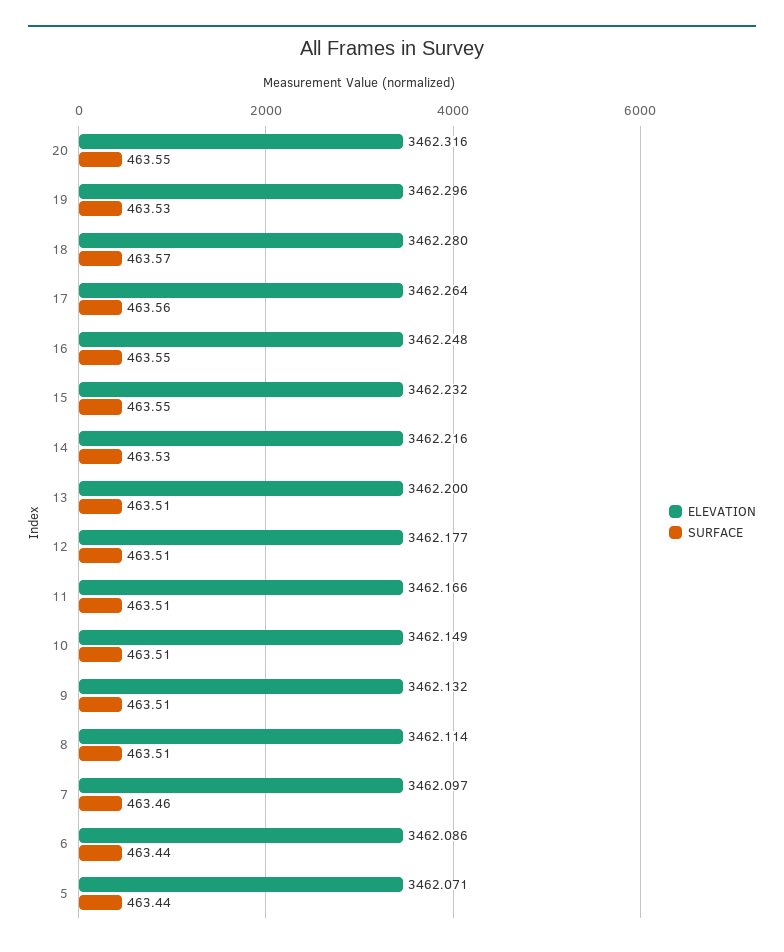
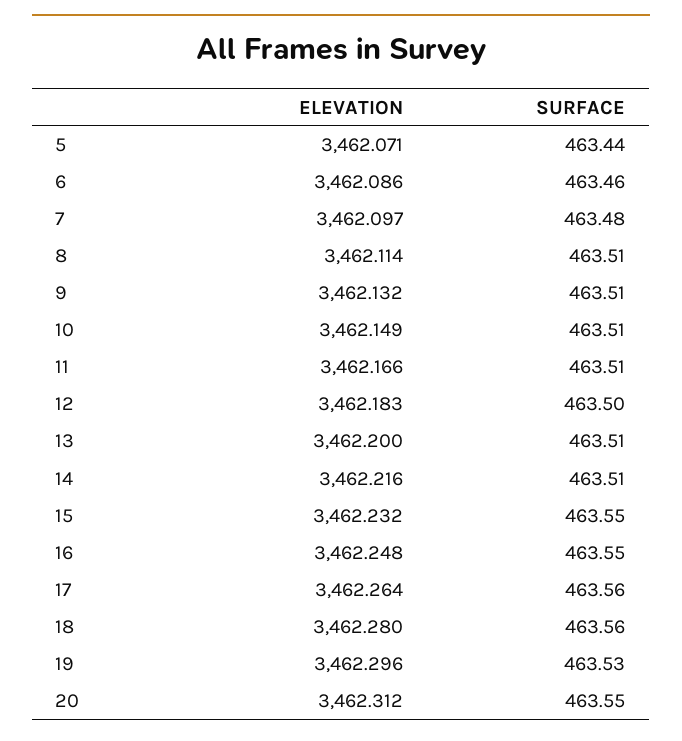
  {
    "ELEVATION": {
-     "20": 3462.316,
+     "20": 3462.312,
      "19": 3462.296,
      "18": 3462.28,
      "17": 3462.264,
      "16": 3462.248,
      "15": 3462.232,
      "14": 3462.216,
      "13": 3462.2,
-     "12": 3462.177,
+     "12": 3462.183,
      "11": 3462.166,
      "10": 3462.149,
      "9": 3462.132,
      "8": 3462.114,
      "7": 3462.097,
      "6": 3462.086,
      "5": 3462.071
    },
    "SURFACE": {
      "20": 463.55,
      "19": 463.53,
-     "18": 463.57,
+     "18": 463.56,
      "17": 463.56,
      "16": 463.55,
      "15": 463.55,
-     "14": 463.53,
+     "14": 463.51,
      "13": 463.51,
-     "12": 463.51,
+     "12": 463.5,
      "11": 463.51,
      "10": 463.51,
      "9": 463.51,
      "8": 463.51,
-     "7": 463.46,
+     "7": 463.48,
-     "6": 463.44,
+     "6": 463.46,
      "5": 463.44
    }
  }

